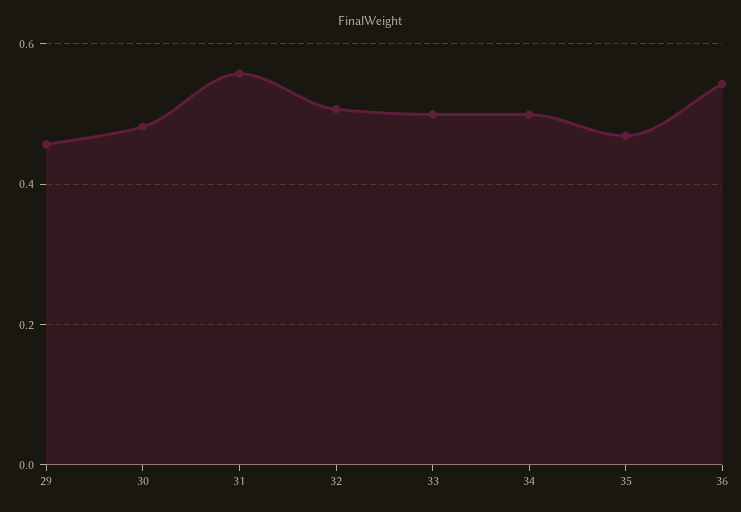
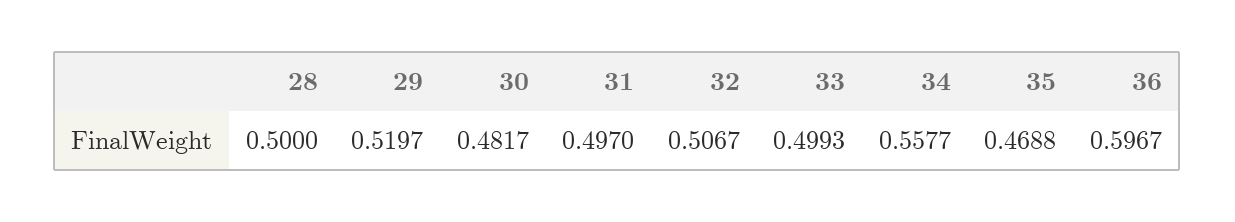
  {
-   "29": 0.46,
+   "29": 0.5197,
    "30": 0.4817,
-   "31": 0.56,
+   "31": 0.497,
    "32": 0.5067,
    "33": 0.4993,
-   "34": 0.5,
+   "34": 0.5577,
    "35": 0.4688,
-   "36": 0.54
+   "36": 0.5967,
+   "28": 0.5
  }

